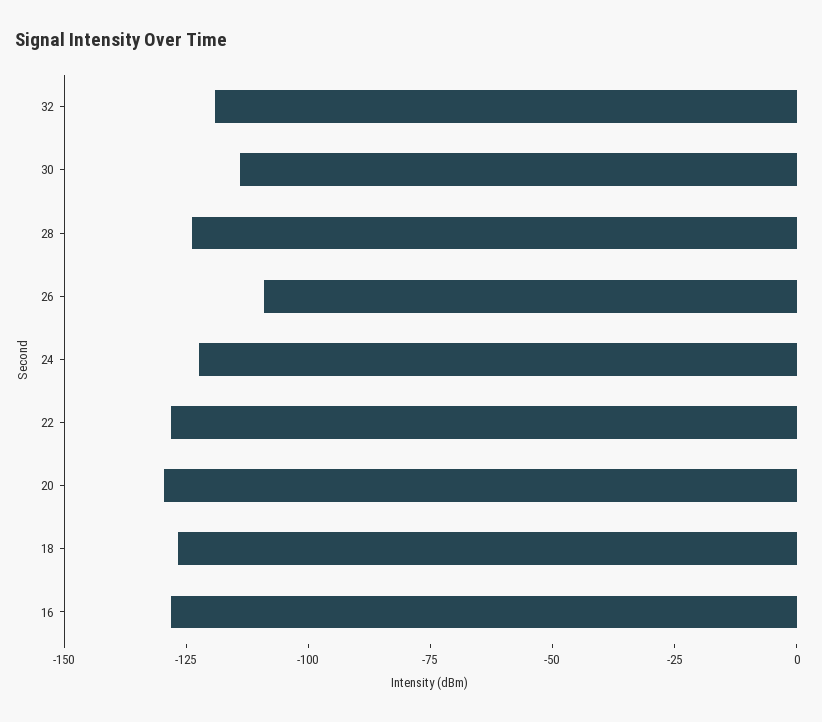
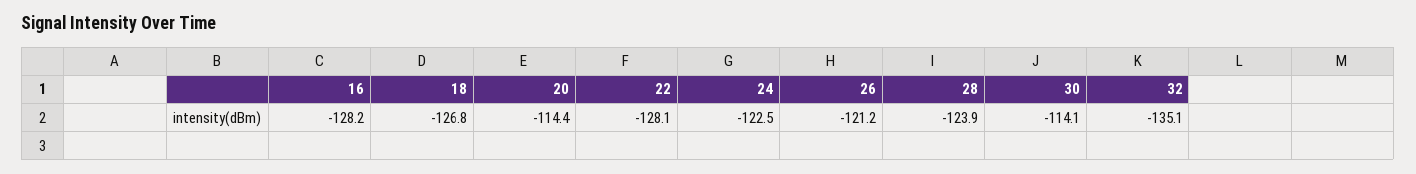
  {
-   "32": -120,
+   "32": -135.1,
    "30": -114.1,
    "28": -123.9,
-   "26": -110,
+   "26": -121.2,
    "24": -122.5,
    "22": -128.1,
-   "20": -130,
+   "20": -114.4,
    "18": -126.8,
    "16": -128.2
  }

